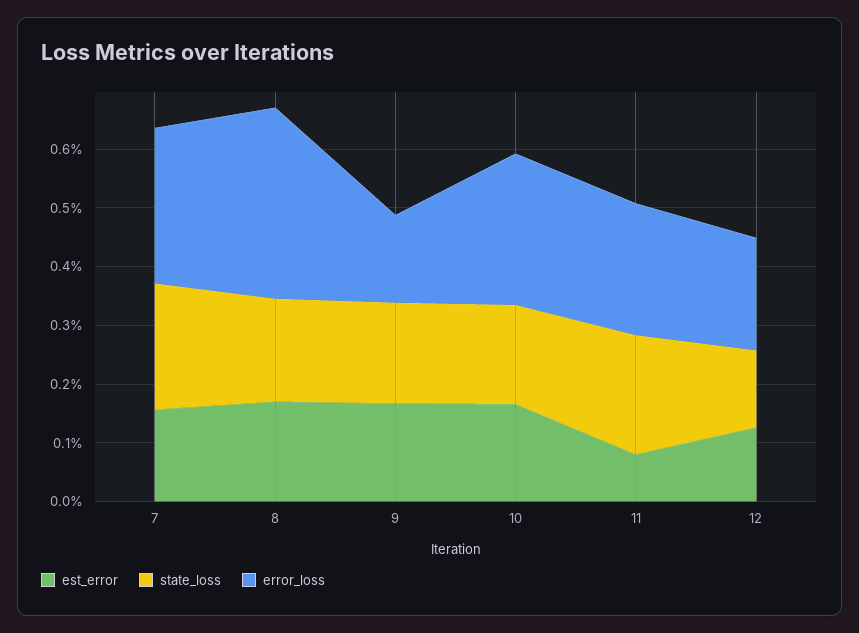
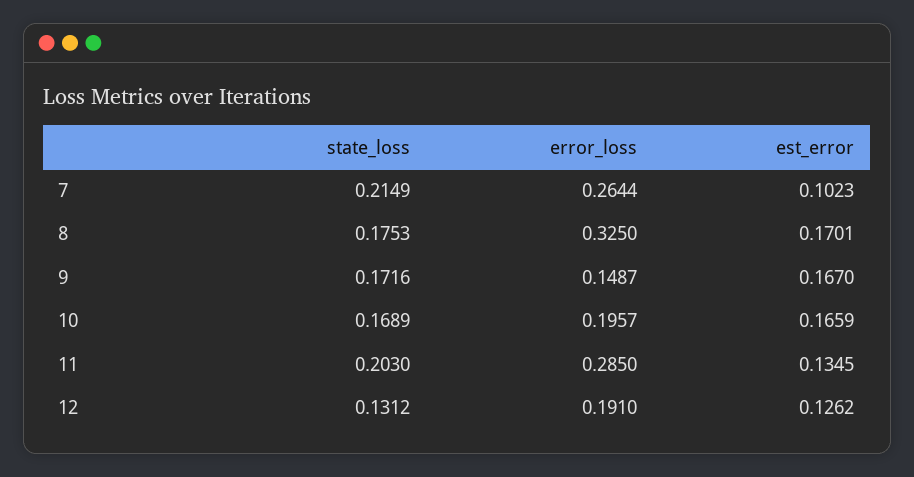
  {
    "est_error": {
-     "7": 0.16,
+     "7": 0.1023,
      "8": 0.1701,
      "9": 0.167,
      "10": 0.1659,
-     "11": 0.08,
+     "11": 0.1345,
      "12": 0.1262
    },
    "state_loss": {
      "7": 0.2149,
      "8": 0.1753,
      "9": 0.1716,
      "10": 0.1689,
      "11": 0.203,
      "12": 0.1312
    },
    "error_loss": {
      "7": 0.2644,
      "8": 0.325,
      "9": 0.1487,
-     "10": 0.26,
+     "10": 0.1957,
-     "11": 0.22,
+     "11": 0.285,
      "12": 0.191
    }
  }

